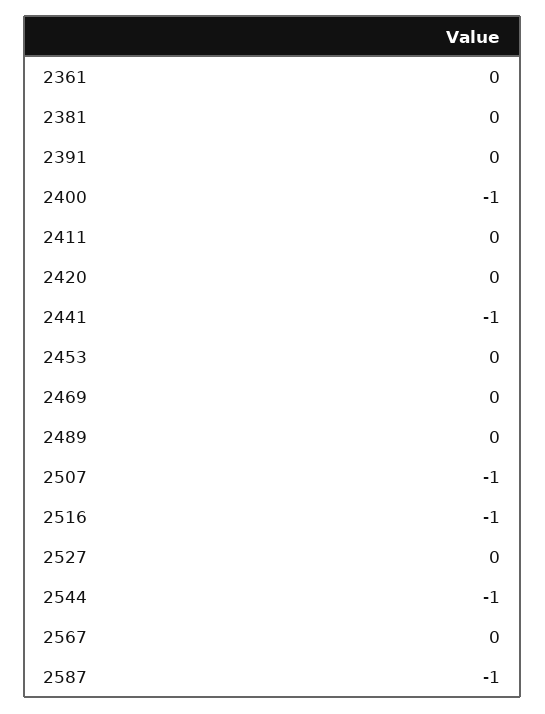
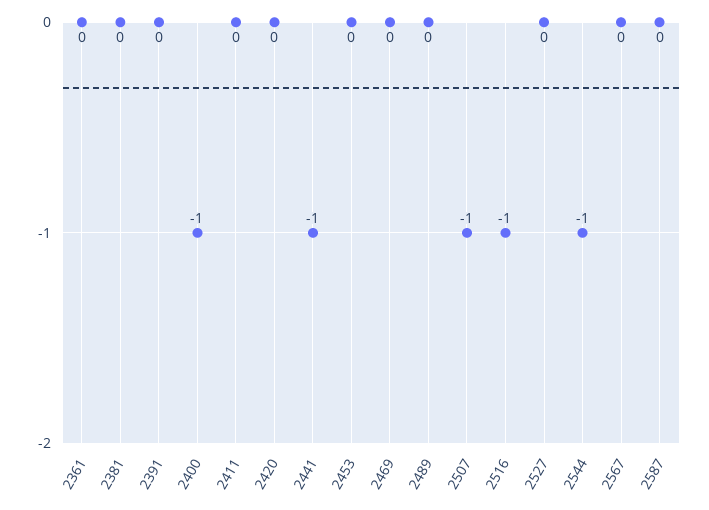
  {
    "2361": 0,
    "2381": 0,
    "2391": 0,
    "2400": -1,
    "2411": 0,
    "2420": 0,
    "2441": -1,
    "2453": 0,
    "2469": 0,
    "2489": 0,
    "2507": -1,
    "2516": -1,
    "2527": 0,
    "2544": -1,
    "2567": 0,
-   "2587": -1
+   "2587": 0
  }

